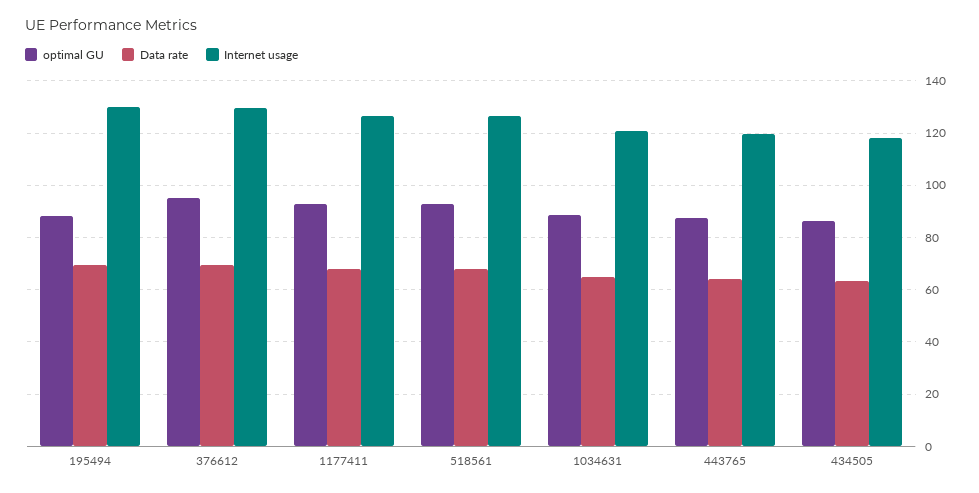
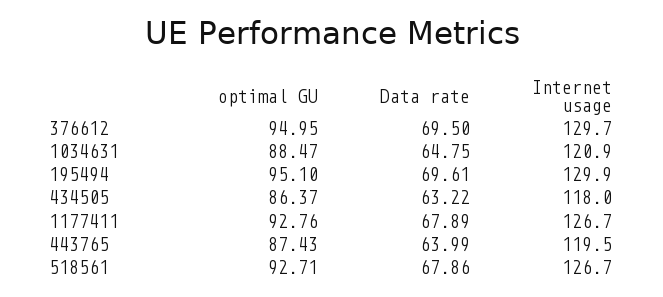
  {
    "optimal GU": {
-     "195494": 87.5,
+     "195494": 95.1,
      "376612": 94.95,
      "1177411": 92.76,
      "518561": 92.71,
      "1034631": 88.47,
      "443765": 87.43,
      "434505": 86.37
    },
    "Data rate": {
      "195494": 69.61,
      "376612": 69.5,
      "1177411": 67.89,
      "518561": 67.86,
      "1034631": 64.75,
      "443765": 63.99,
      "434505": 63.22
    },
    "Internet usage": {
      "195494": 129.9,
      "376612": 129.7,
      "1177411": 126.7,
      "518561": 126.7,
      "1034631": 120.9,
      "443765": 119.5,
      "434505": 118
    }
  }

